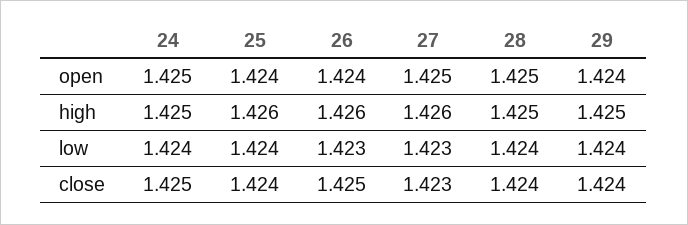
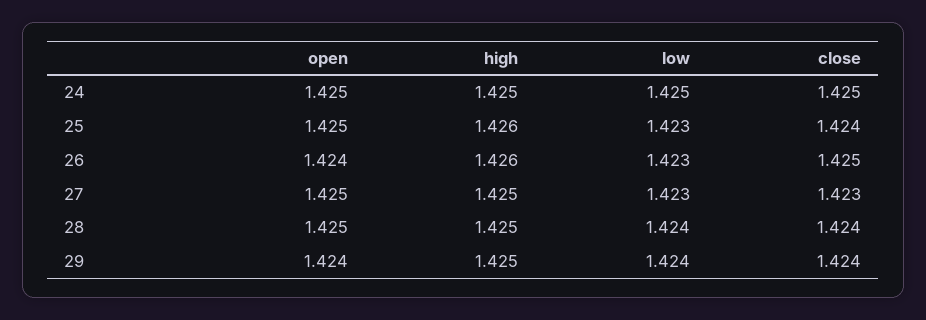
  {
    "24": {
      "open": 1.425,
      "high": 1.425,
-     "low": 1.424,
+     "low": 1.425,
      "close": 1.425
    },
    "25": {
-     "open": 1.424,
+     "open": 1.425,
      "high": 1.426,
-     "low": 1.424,
+     "low": 1.423,
      "close": 1.424
    },
    "26": {
      "open": 1.424,
      "high": 1.426,
      "low": 1.423,
      "close": 1.425
    },
    "27": {
      "open": 1.425,
-     "high": 1.426,
+     "high": 1.425,
      "low": 1.423,
      "close": 1.423
    },
    "28": {
      "open": 1.425,
      "high": 1.425,
      "low": 1.424,
      "close": 1.424
    },
    "29": {
      "open": 1.424,
      "high": 1.425,
      "low": 1.424,
      "close": 1.424
    }
  }

